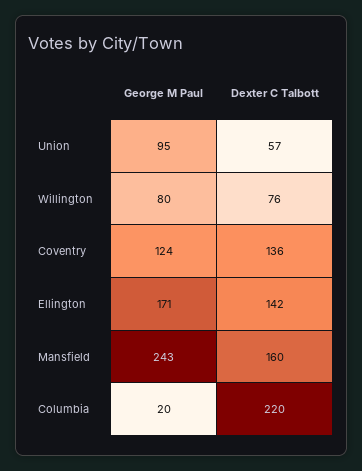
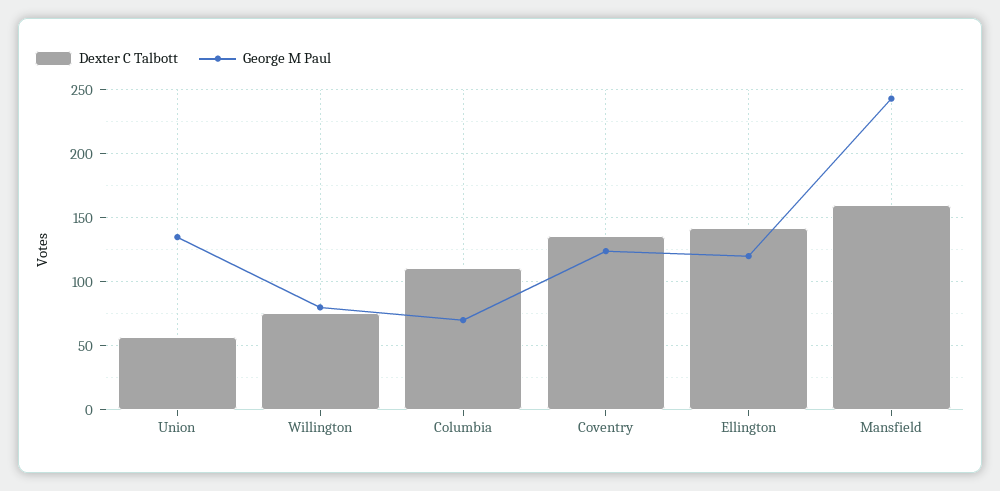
  {
    "George M Paul": {
-     "Union": 95,
+     "Union": 135,
      "Willington": 80,
      "Coventry": 124,
-     "Ellington": 171,
+     "Ellington": 120,
      "Mansfield": 243,
-     "Columbia": 20
+     "Columbia": 70
    },
    "Dexter C Talbott": {
      "Union": 57,
      "Willington": 76,
      "Coventry": 136,
      "Ellington": 142,
      "Mansfield": 160,
-     "Columbia": 220
+     "Columbia": 110
    }
  }

